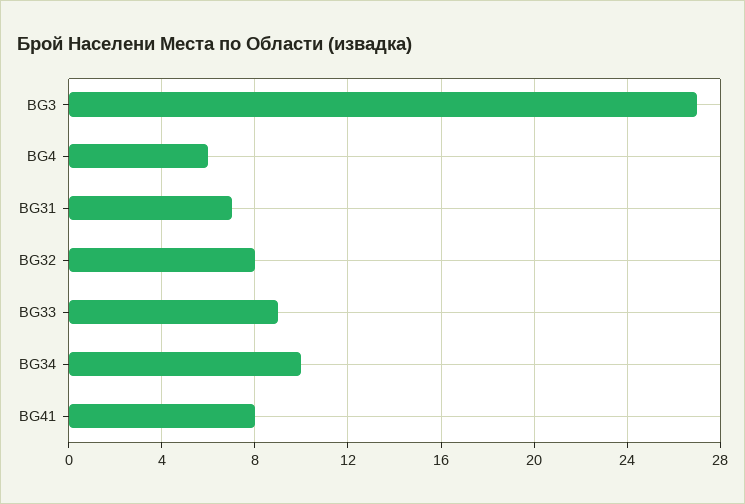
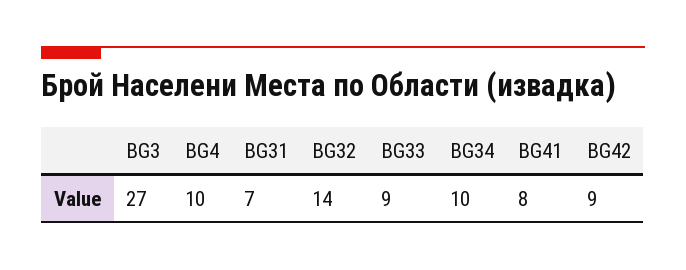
  {
    "BG3": 27,
-   "BG4": 6,
+   "BG4": 10,
    "BG31": 7,
-   "BG32": 8,
+   "BG32": 14,
    "BG33": 9,
    "BG34": 10,
-   "BG41": 8
+   "BG41": 8,
+   "BG42": 9
  }

